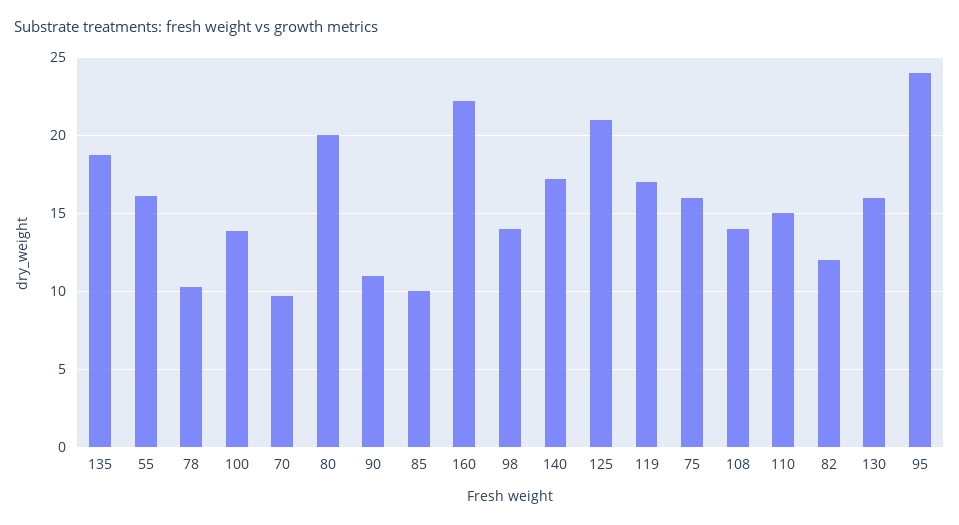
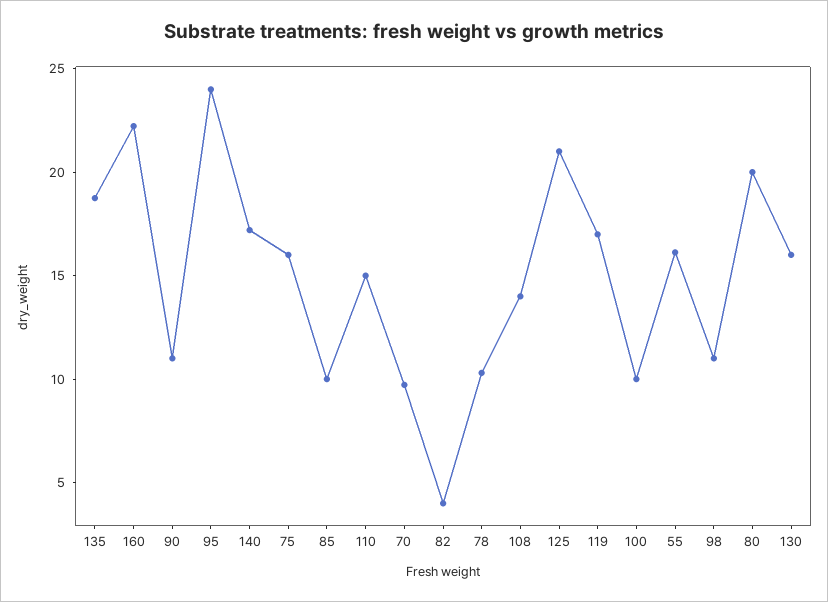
  {
    "135": 19,
    "55": 16,
    "78": 10.5,
-   "100": 14,
+   "100": 10,
    "70": 9.5,
    "80": 20,
    "90": 11,
    "85": 10,
    "160": 22,
-   "98": 14,
+   "98": 11,
    "140": 17,
    "125": 21,
    "119": 17,
    "75": 16,
    "108": 14,
    "110": 15,
-   "82": 12,
+   "82": 4,
    "130": 16,
    "95": 24
  }

